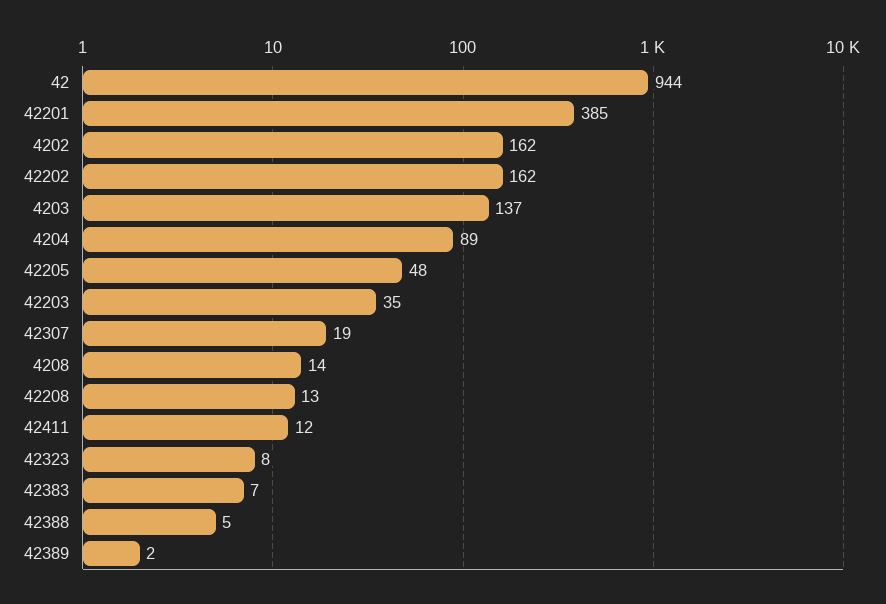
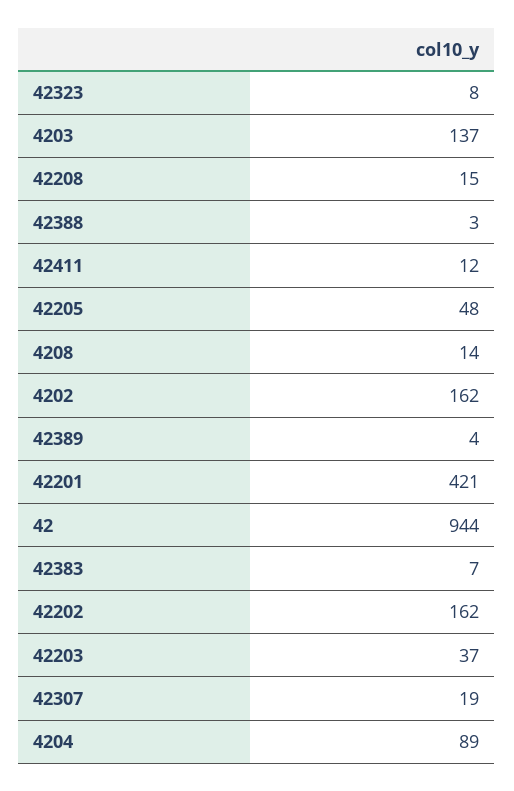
  {
    "42": 944,
-   "42201": 385,
+   "42201": 421,
    "4202": 162,
    "42202": 162,
    "4203": 137,
    "4204": 89,
    "42205": 48,
-   "42203": 35,
+   "42203": 37,
    "42307": 19,
    "4208": 14,
-   "42208": 13,
+   "42208": 15,
    "42411": 12,
    "42323": 8,
    "42383": 7,
-   "42388": 5,
+   "42388": 3,
-   "42389": 2
+   "42389": 4
  }

